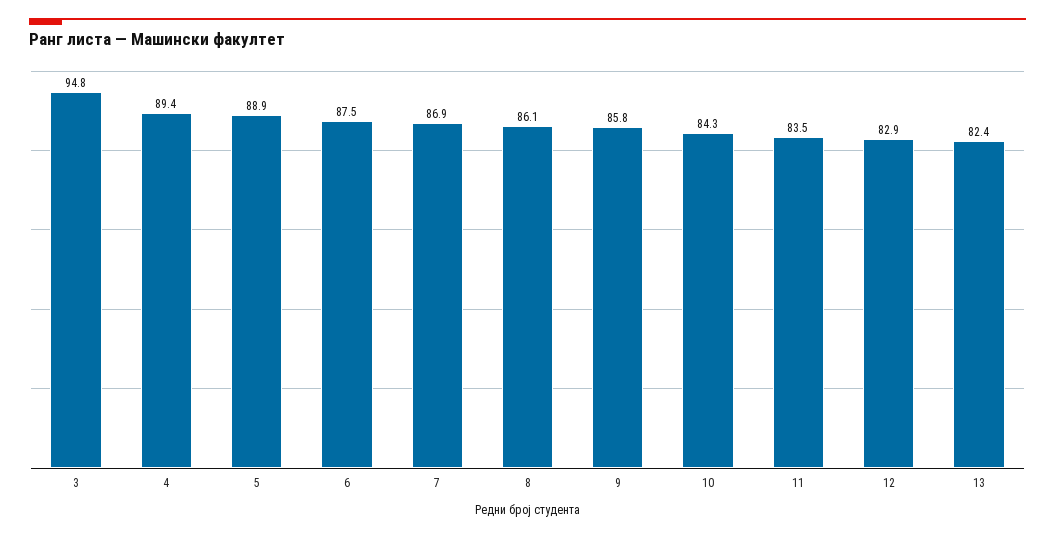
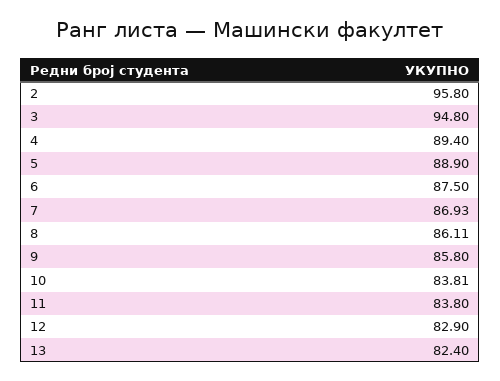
  {
    "3": 94.8,
    "4": 89.4,
    "5": 88.9,
    "6": 87.5,
    "7": 86.93,
    "8": 86.11,
    "9": 85.8,
-   "10": 84.3,
+   "10": 83.81,
-   "11": 83.5,
+   "11": 83.8,
    "12": 82.9,
-   "13": 82.4
+   "13": 82.4,
+   "2": 95.8
  }

